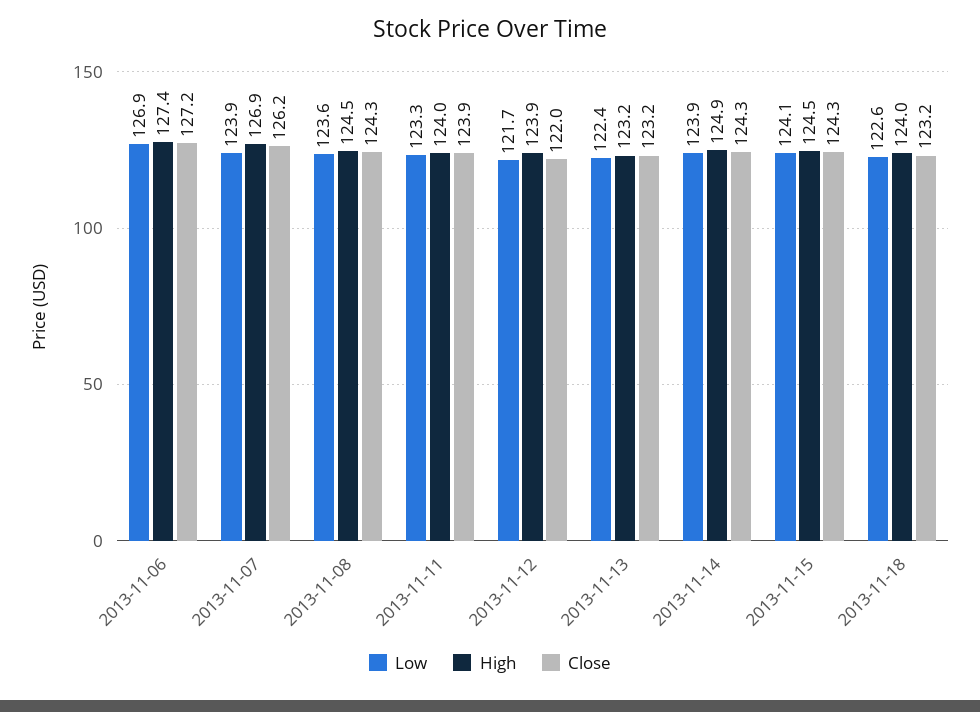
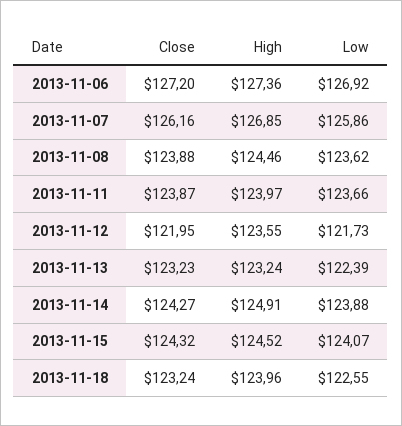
  {
    "Low": {
      "2013-11-06": 126.92,
-     "2013-11-07": 123.9,
+     "2013-11-07": 125.86,
      "2013-11-08": 123.62,
-     "2013-11-11": 123.3,
+     "2013-11-11": 123.66,
      "2013-11-12": 121.73,
      "2013-11-13": 122.39,
      "2013-11-14": 123.88,
      "2013-11-15": 124.07,
      "2013-11-18": 122.55
    },
    "High": {
      "2013-11-06": 127.36,
      "2013-11-07": 126.85,
      "2013-11-08": 124.46,
      "2013-11-11": 123.97,
-     "2013-11-12": 123.9,
+     "2013-11-12": 123.55,
      "2013-11-13": 123.24,
      "2013-11-14": 124.91,
      "2013-11-15": 124.52,
      "2013-11-18": 123.96
    },
    "Close": {
      "2013-11-06": 127.2,
      "2013-11-07": 126.16,
-     "2013-11-08": 124.3,
+     "2013-11-08": 123.88,
      "2013-11-11": 123.87,
      "2013-11-12": 121.95,
      "2013-11-13": 123.23,
      "2013-11-14": 124.27,
      "2013-11-15": 124.32,
      "2013-11-18": 123.24
    }
  }

